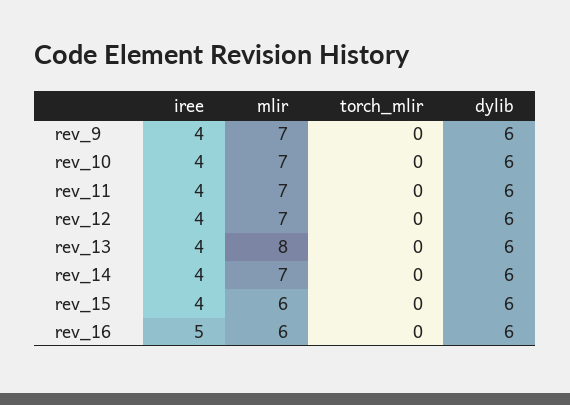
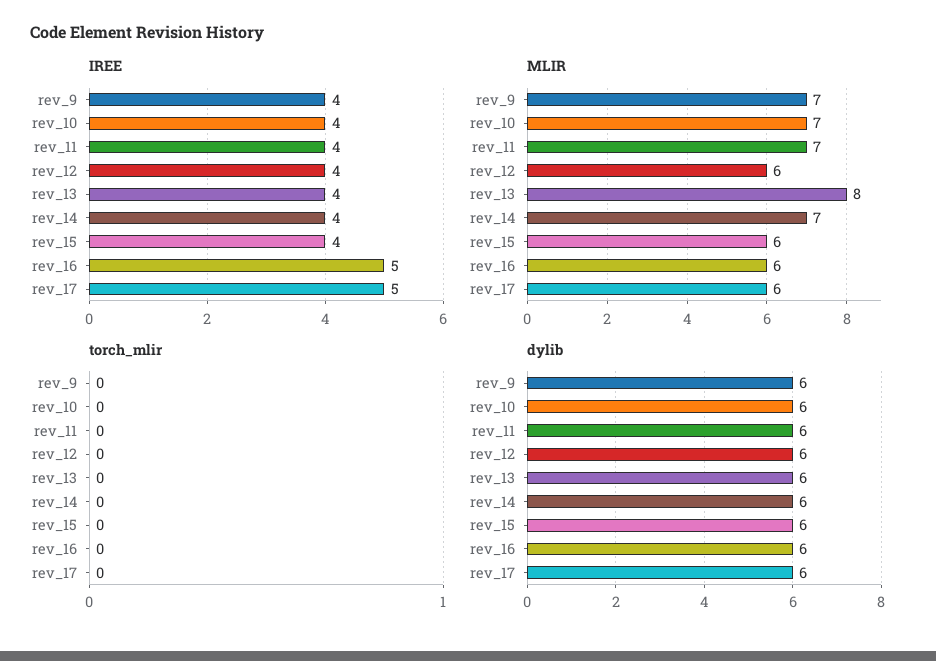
  {
    "iree": {
      "rev_9": 4,
      "rev_10": 4,
      "rev_11": 4,
      "rev_12": 4,
      "rev_13": 4,
      "rev_14": 4,
      "rev_15": 4,
-     "rev_16": 5
+     "rev_16": 5,
+     "rev_17": 5
    },
    "mlir": {
      "rev_9": 7,
      "rev_10": 7,
      "rev_11": 7,
-     "rev_12": 7,
+     "rev_12": 6,
      "rev_13": 8,
      "rev_14": 7,
      "rev_15": 6,
-     "rev_16": 6
+     "rev_16": 6,
+     "rev_17": 6
    },
    "torch_mlir": {
      "rev_9": 0,
      "rev_10": 0,
      "rev_11": 0,
      "rev_12": 0,
      "rev_13": 0,
      "rev_14": 0,
      "rev_15": 0,
-     "rev_16": 0
+     "rev_16": 0,
+     "rev_17": 0
    },
    "dylib": {
      "rev_9": 6,
      "rev_10": 6,
      "rev_11": 6,
      "rev_12": 6,
      "rev_13": 6,
      "rev_14": 6,
      "rev_15": 6,
-     "rev_16": 6
+     "rev_16": 6,
+     "rev_17": 6
    }
  }

